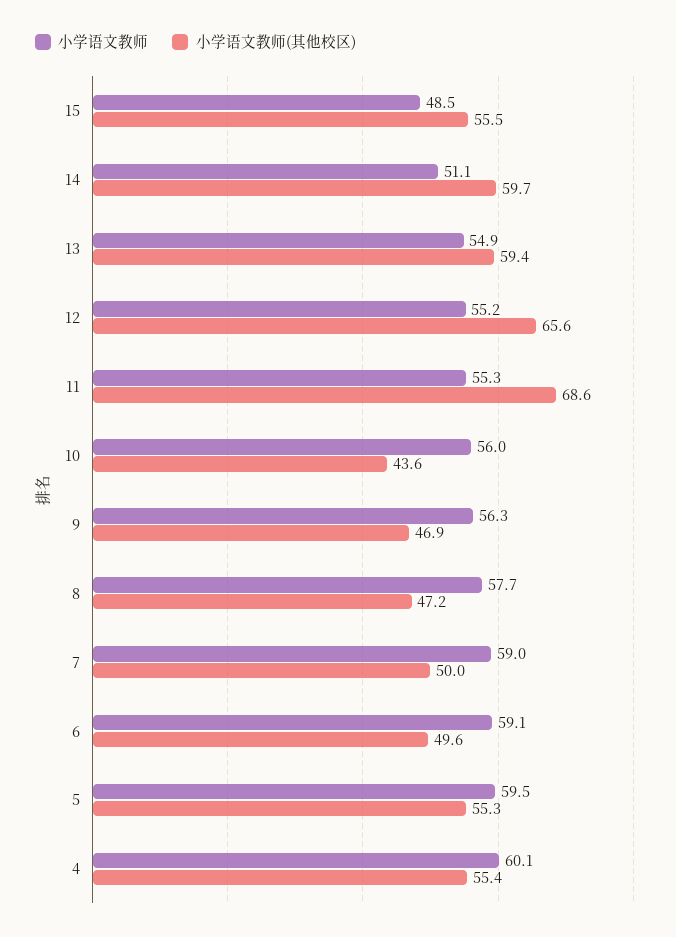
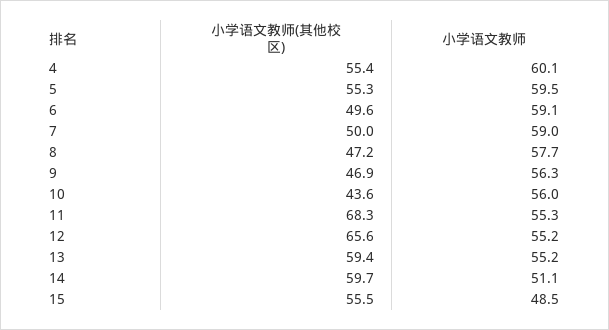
  {
    "小学语文教师": {
      "15": 48.5,
      "14": 51.1,
-     "13": 54.9,
+     "13": 55.2,
      "12": 55.2,
      "11": 55.3,
      "10": 56,
      "9": 56.3,
      "8": 57.7,
      "7": 59,
      "6": 59.1,
      "5": 59.5,
      "4": 60.1
    },
    "小学语文教师(其他校区)": {
      "15": 55.5,
      "14": 59.7,
      "13": 59.4,
      "12": 65.6,
-     "11": 68.6,
+     "11": 68.3,
      "10": 43.6,
      "9": 46.9,
      "8": 47.2,
      "7": 50,
      "6": 49.6,
      "5": 55.3,
      "4": 55.4
    }
  }

